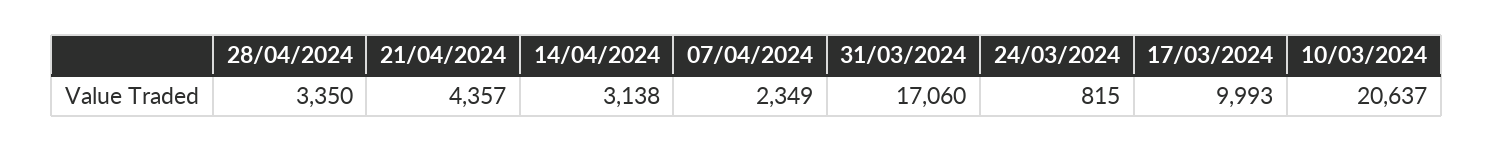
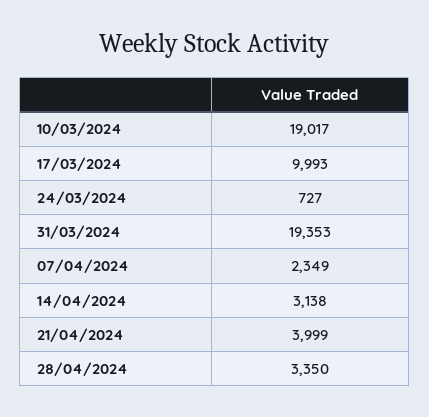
  {
    "28/04/2024": 3350,
-   "21/04/2024": 4357,
+   "21/04/2024": 3999,
    "14/04/2024": 3138,
    "07/04/2024": 2349,
-   "31/03/2024": 17060,
+   "31/03/2024": 19353,
-   "24/03/2024": 815,
+   "24/03/2024": 727,
    "17/03/2024": 9993,
-   "10/03/2024": 20637
+   "10/03/2024": 19017
  }

